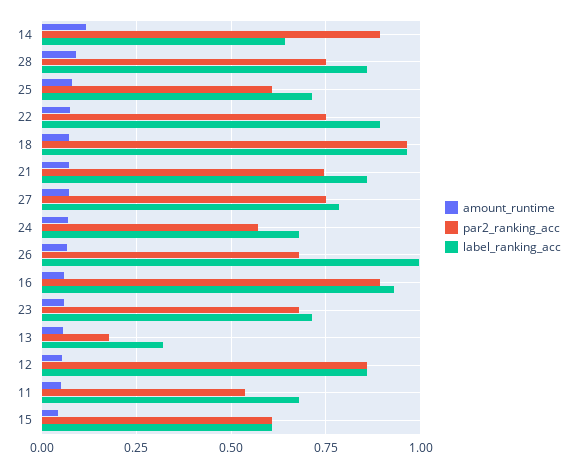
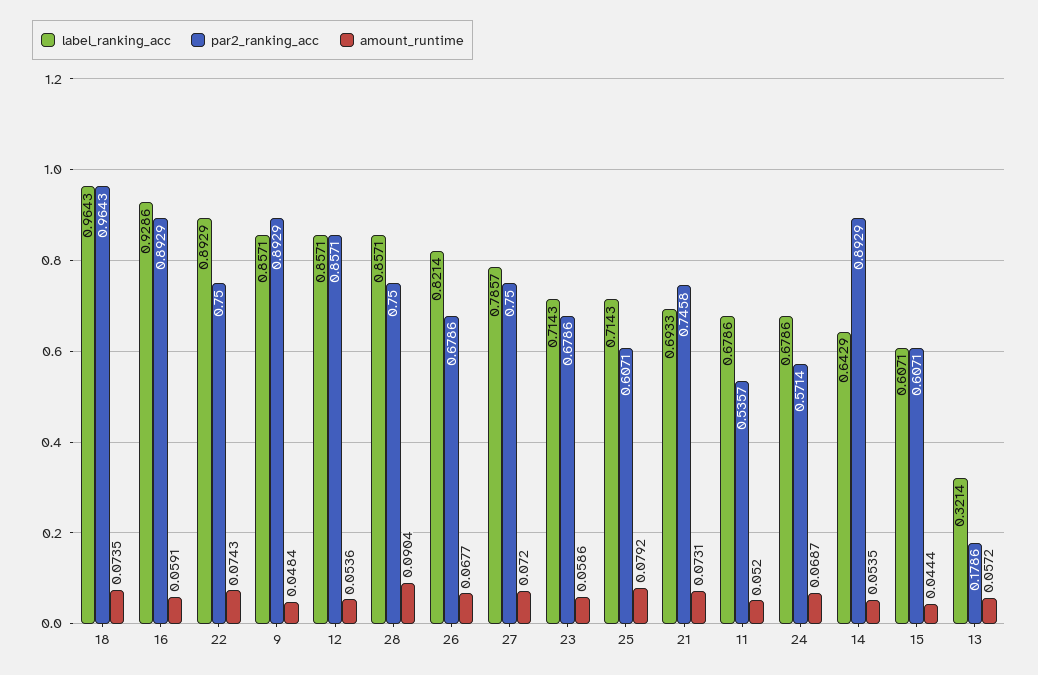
  {
    "amount_runtime": {
-     "14": 0.125,
+     "14": 0.0535,
      "28": 0.0904,
      "25": 0.0792,
      "22": 0.0743,
      "18": 0.0735,
      "21": 0.0731,
      "27": 0.072,
      "24": 0.0687,
      "26": 0.0677,
      "16": 0.0591,
      "23": 0.0586,
      "13": 0.0572,
      "12": 0.0536,
      "11": 0.052,
-     "15": 0.0444
+     "15": 0.0444,
+     "9": 0.0484
    },
    "par2_ranking_acc": {
      "14": 0.8929,
      "28": 0.75,
      "25": 0.6071,
      "22": 0.75,
      "18": 0.9643,
      "21": 0.7458,
      "27": 0.75,
      "24": 0.5714,
      "26": 0.6786,
      "16": 0.8929,
      "23": 0.6786,
      "13": 0.1786,
      "12": 0.8571,
      "11": 0.5357,
-     "15": 0.6071
+     "15": 0.6071,
+     "9": 0.8929
    },
    "label_ranking_acc": {
      "14": 0.6429,
      "28": 0.8571,
      "25": 0.7143,
      "22": 0.8929,
      "18": 0.9643,
-     "21": 0.85,
+     "21": 0.6933,
      "27": 0.7857,
      "24": 0.6786,
-     "26": 1,
+     "26": 0.8214,
      "16": 0.9286,
      "23": 0.7143,
      "13": 0.3214,
      "12": 0.8571,
      "11": 0.6786,
-     "15": 0.6071
+     "15": 0.6071,
+     "9": 0.8571
    }
  }

